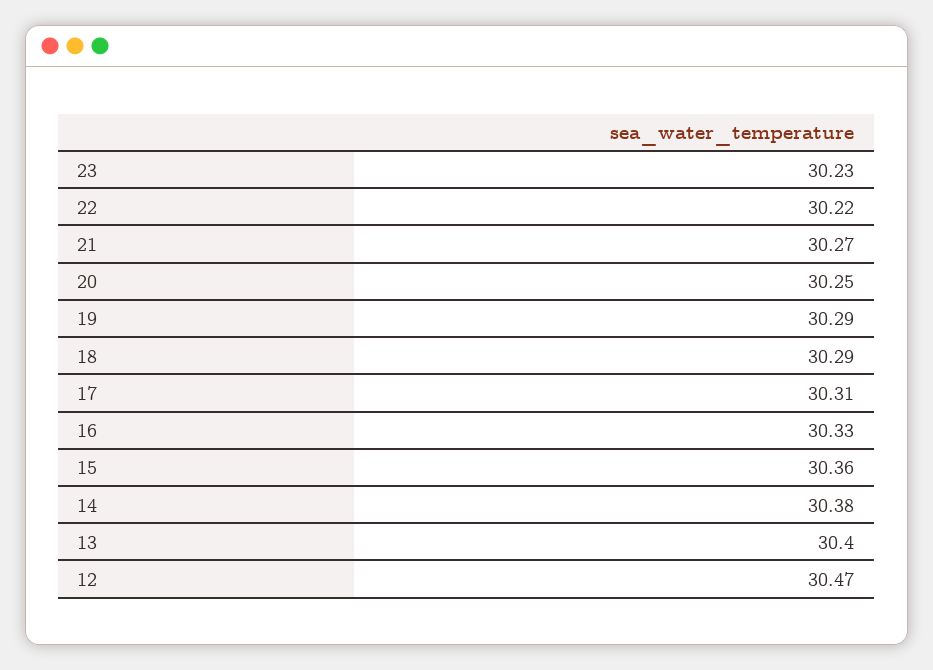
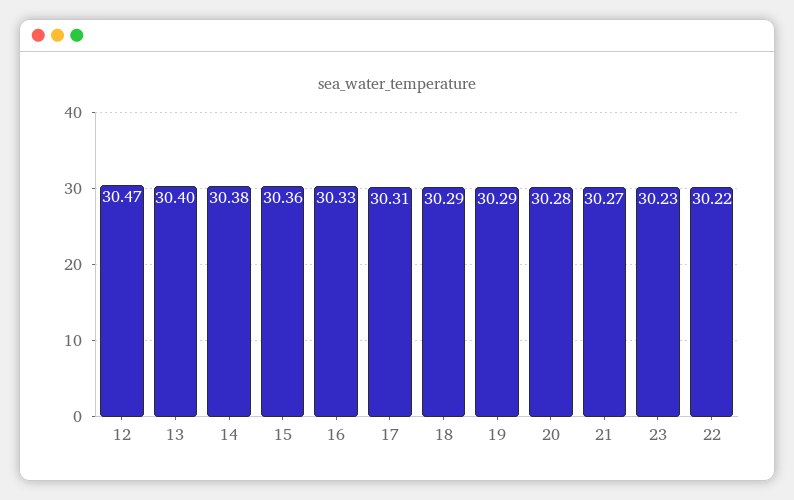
  {
    "23": 30.23,
    "22": 30.22,
    "21": 30.27,
-   "20": 30.25,
+   "20": 30.28,
    "19": 30.29,
    "18": 30.29,
    "17": 30.31,
    "16": 30.33,
    "15": 30.36,
    "14": 30.38,
    "13": 30.4,
    "12": 30.47
  }

